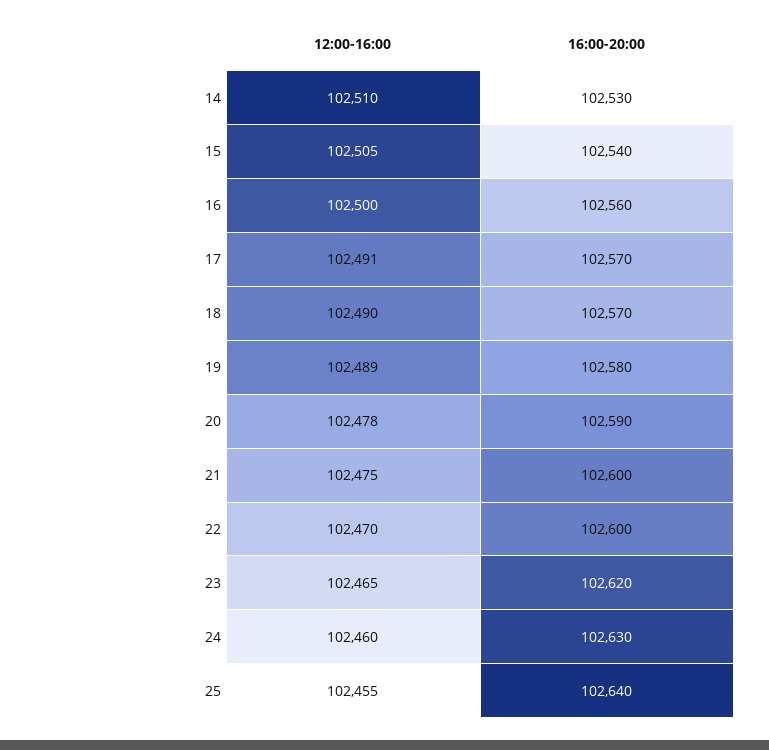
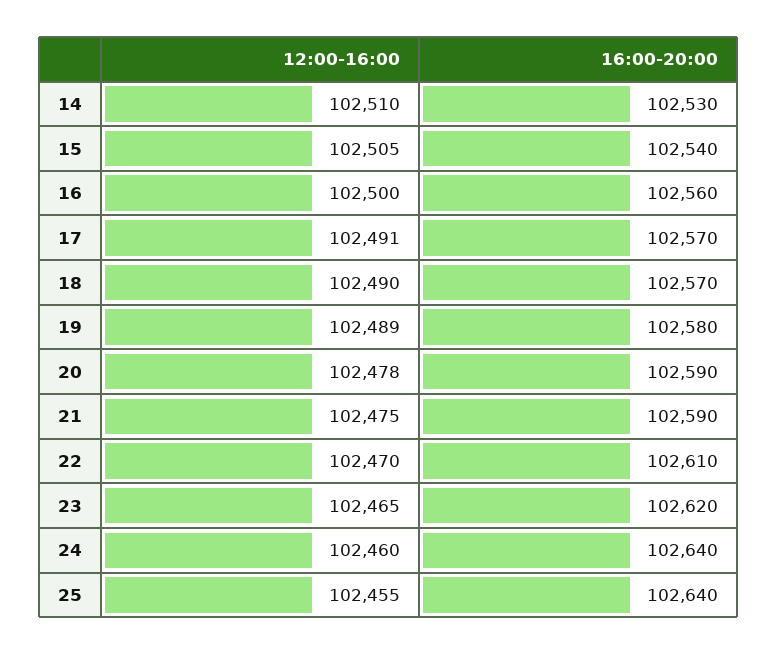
  {
    "12:00-16:00": {
      "14": 102510,
      "15": 102505,
      "16": 102500,
      "17": 102491,
      "18": 102490,
      "19": 102489,
      "20": 102478,
      "21": 102475,
      "22": 102470,
      "23": 102465,
      "24": 102460,
      "25": 102455
    },
    "16:00-20:00": {
      "14": 102530,
      "15": 102540,
      "16": 102560,
      "17": 102570,
      "18": 102570,
      "19": 102580,
      "20": 102590,
-     "21": 102600,
+     "21": 102590,
-     "22": 102600,
+     "22": 102610,
      "23": 102620,
-     "24": 102630,
+     "24": 102640,
      "25": 102640
    }
  }

